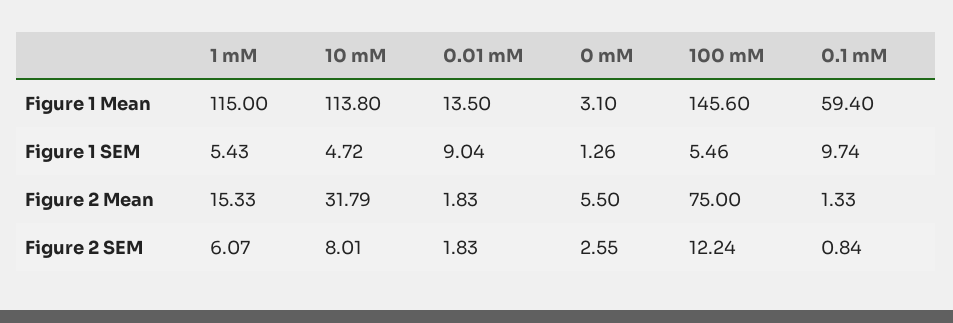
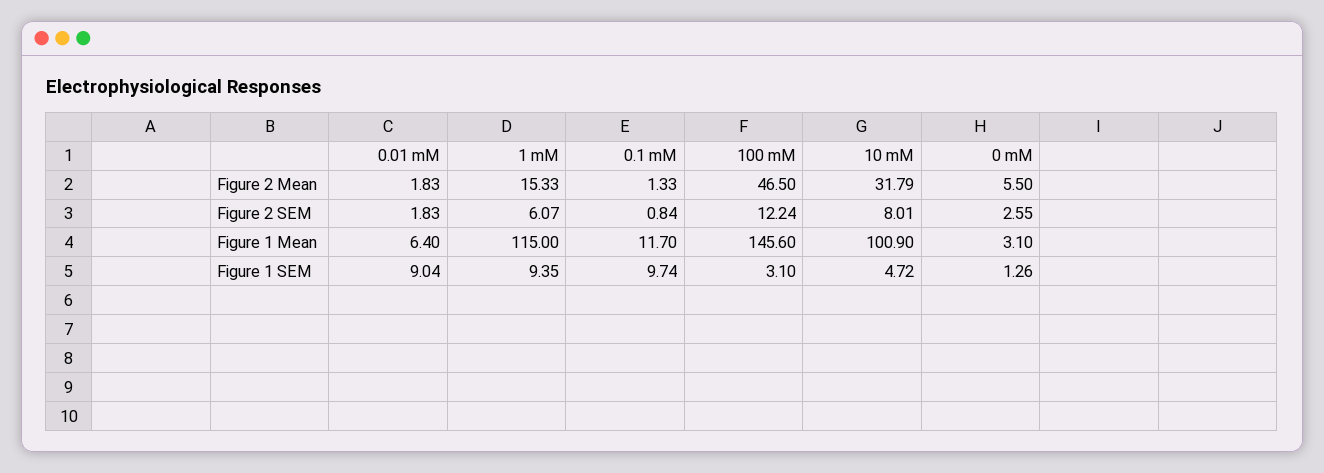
  {
    "1 mM": {
      "Figure 1 Mean": 115,
-     "Figure 1 SEM": 5.43,
+     "Figure 1 SEM": 9.35,
      "Figure 2 Mean": 15.33,
      "Figure 2 SEM": 6.07
    },
    "10 mM": {
-     "Figure 1 Mean": 113.8,
+     "Figure 1 Mean": 100.9,
      "Figure 1 SEM": 4.72,
      "Figure 2 Mean": 31.79,
      "Figure 2 SEM": 8.01
    },
    "0.01 mM": {
-     "Figure 1 Mean": 13.5,
+     "Figure 1 Mean": 6.4,
      "Figure 1 SEM": 9.04,
      "Figure 2 Mean": 1.83,
      "Figure 2 SEM": 1.83
    },
    "0 mM": {
      "Figure 1 Mean": 3.1,
      "Figure 1 SEM": 1.26,
      "Figure 2 Mean": 5.5,
      "Figure 2 SEM": 2.55
    },
    "100 mM": {
      "Figure 1 Mean": 145.6,
-     "Figure 1 SEM": 5.46,
+     "Figure 1 SEM": 3.1,
-     "Figure 2 Mean": 75,
+     "Figure 2 Mean": 46.5,
      "Figure 2 SEM": 12.24
    },
    "0.1 mM": {
-     "Figure 1 Mean": 59.4,
+     "Figure 1 Mean": 11.7,
      "Figure 1 SEM": 9.74,
      "Figure 2 Mean": 1.33,
      "Figure 2 SEM": 0.84
    }
  }

